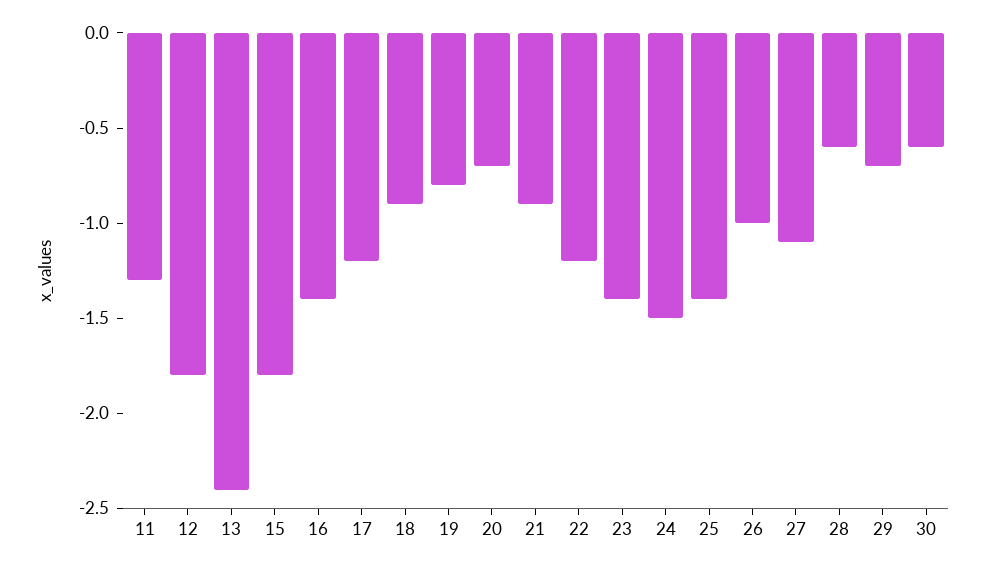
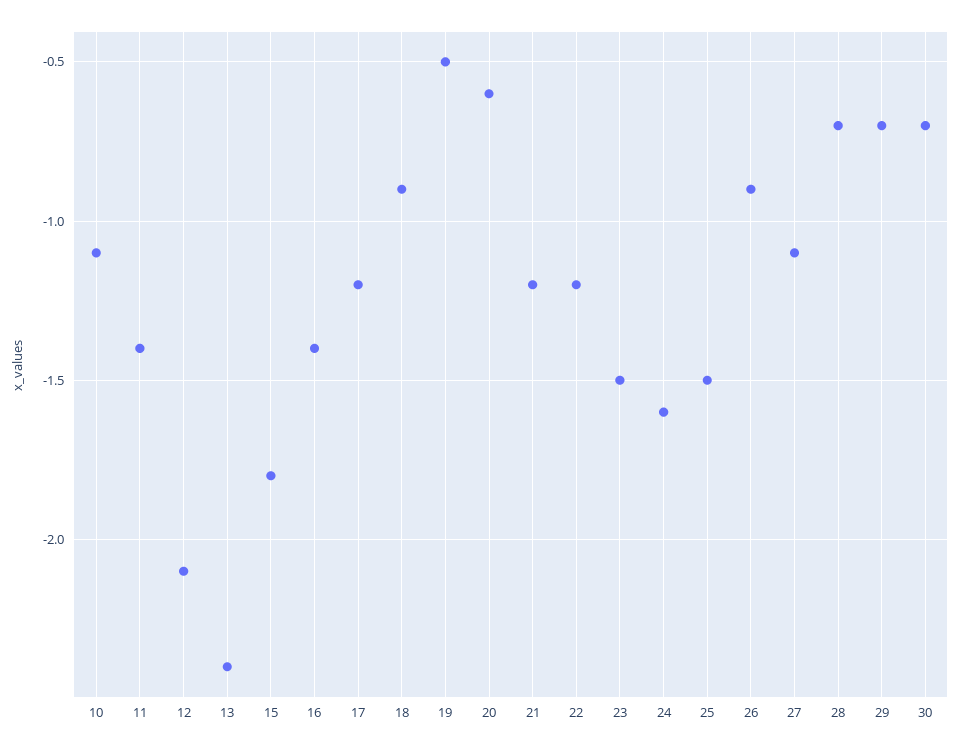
  {
-   "11": -1.3,
+   "11": -1.4,
-   "12": -1.8,
+   "12": -2.1,
    "13": -2.4,
    "15": -1.8,
    "16": -1.4,
    "17": -1.2,
    "18": -0.9,
-   "19": -0.8,
+   "19": -0.5,
-   "20": -0.7,
+   "20": -0.6,
-   "21": -0.9,
+   "21": -1.2,
    "22": -1.2,
-   "23": -1.4,
+   "23": -1.5,
-   "24": -1.5,
+   "24": -1.6,
-   "25": -1.4,
+   "25": -1.5,
-   "26": -1,
+   "26": -0.9,
    "27": -1.1,
-   "28": -0.6,
+   "28": -0.7,
    "29": -0.7,
-   "30": -0.6
+   "30": -0.7,
+   "10": -1.1
  }

